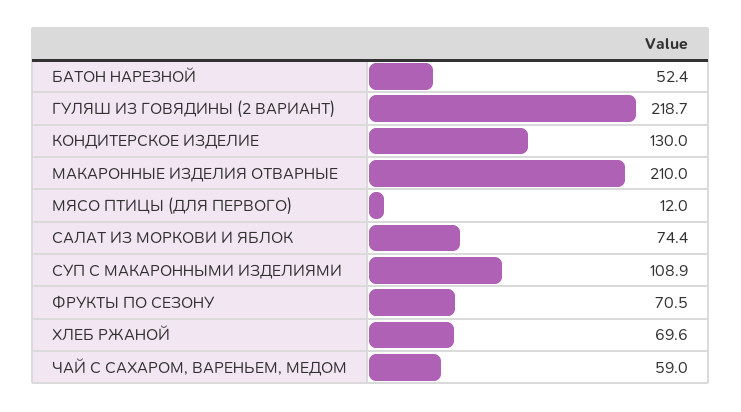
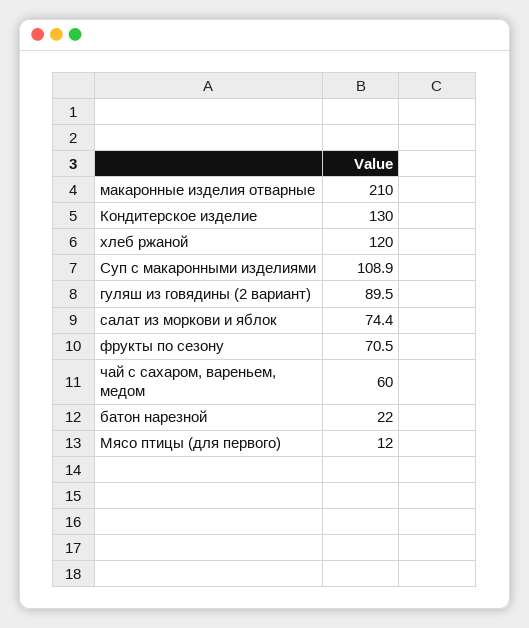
  {
-   "БАТОН НАРЕЗНОЙ": 52.4,
+   "БАТОН НАРЕЗНОЙ": 22,
-   "ГУЛЯШ ИЗ ГОВЯДИНЫ (2 ВАРИАНТ)": 218.7,
+   "ГУЛЯШ ИЗ ГОВЯДИНЫ (2 ВАРИАНТ)": 89.5,
    "КОНДИТЕРСКОЕ ИЗДЕЛИЕ": 130,
    "МАКАРОННЫЕ ИЗДЕЛИЯ ОТВАРНЫЕ": 210,
    "МЯСО ПТИЦЫ (ДЛЯ ПЕРВОГО)": 12,
    "САЛАТ ИЗ МОРКОВИ И ЯБЛОК": 74.4,
    "СУП С МАКАРОННЫМИ ИЗДЕЛИЯМИ": 108.9,
    "ФРУКТЫ ПО СЕЗОНУ": 70.5,
-   "ХЛЕБ РЖАНОЙ": 69.6,
+   "ХЛЕБ РЖАНОЙ": 120,
-   "ЧАЙ С САХАРОМ, ВАРЕНЬЕМ, МЕДОМ": 59
+   "ЧАЙ С САХАРОМ, ВАРЕНЬЕМ, МЕДОМ": 60
  }

